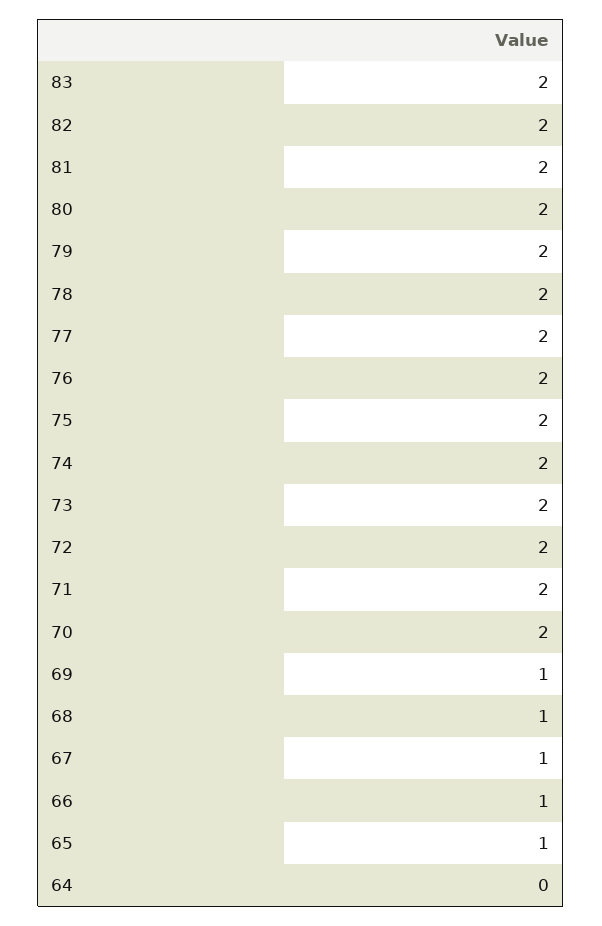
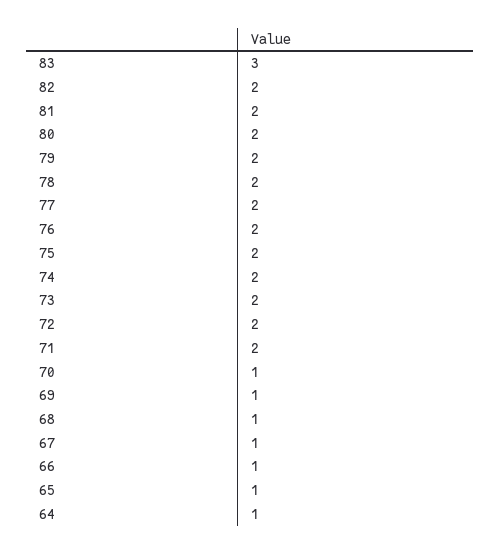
  {
-   "83": 2,
+   "83": 3,
    "82": 2,
    "81": 2,
    "80": 2,
    "79": 2,
    "78": 2,
    "77": 2,
    "76": 2,
    "75": 2,
    "74": 2,
    "73": 2,
    "72": 2,
    "71": 2,
-   "70": 2,
+   "70": 1,
    "69": 1,
    "68": 1,
    "67": 1,
    "66": 1,
    "65": 1,
-   "64": 0
+   "64": 1
  }

